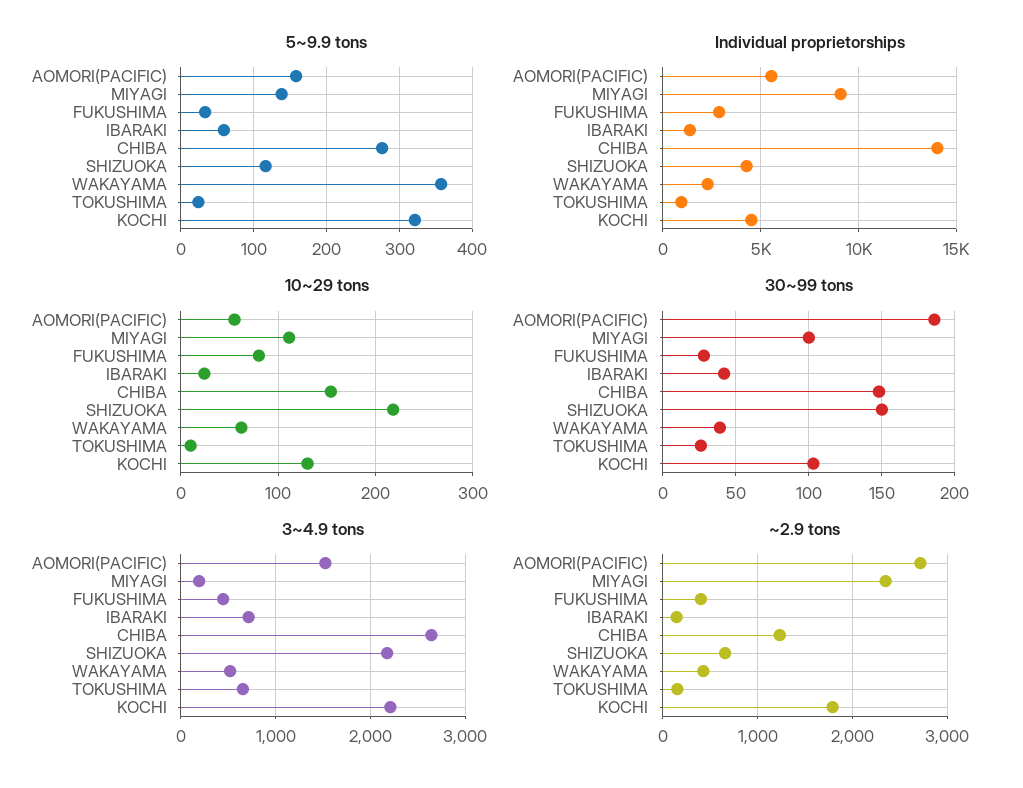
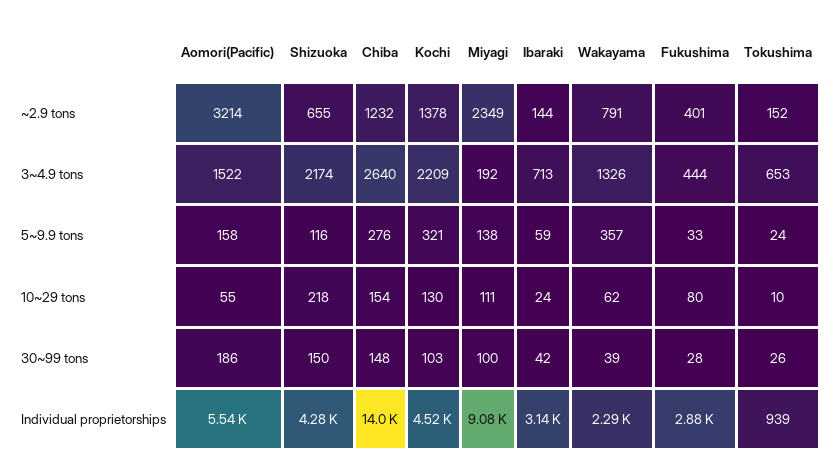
  {
    "5~9.9 tons": {
      "AOMORI(PACIFIC)": 158,
      "MIYAGI": 138,
      "FUKUSHIMA": 33,
      "IBARAKI": 59,
      "CHIBA": 276,
      "SHIZUOKA": 116,
      "WAKAYAMA": 357,
      "TOKUSHIMA": 24,
      "KOCHI": 321
    },
    "Individual proprietorships": {
      "AOMORI(PACIFIC)": 5540,
      "MIYAGI": 9080,
      "FUKUSHIMA": 2880,
-     "IBARAKI": 1500,
+     "IBARAKI": 3140,
      "CHIBA": 14000,
      "SHIZUOKA": 4280,
      "WAKAYAMA": 2290,
      "TOKUSHIMA": 939,
      "KOCHI": 4520
    },
    "10~29 tons": {
      "AOMORI(PACIFIC)": 55,
      "MIYAGI": 111,
      "FUKUSHIMA": 80,
      "IBARAKI": 24,
      "CHIBA": 154,
      "SHIZUOKA": 218,
      "WAKAYAMA": 62,
      "TOKUSHIMA": 10,
      "KOCHI": 130
    },
    "30~99 tons": {
      "AOMORI(PACIFIC)": 186,
      "MIYAGI": 100,
      "FUKUSHIMA": 28,
      "IBARAKI": 42,
      "CHIBA": 148,
      "SHIZUOKA": 150,
      "WAKAYAMA": 39,
      "TOKUSHIMA": 26,
      "KOCHI": 103
    },
    "3~4.9 tons": {
      "AOMORI(PACIFIC)": 1522,
      "MIYAGI": 192,
      "FUKUSHIMA": 444,
      "IBARAKI": 713,
      "CHIBA": 2640,
      "SHIZUOKA": 2174,
-     "WAKAYAMA": 500,
+     "WAKAYAMA": 1326,
      "TOKUSHIMA": 653,
      "KOCHI": 2209
    },
    "~2.9 tons": {
-     "AOMORI(PACIFIC)": 2700,
+     "AOMORI(PACIFIC)": 3214,
      "MIYAGI": 2349,
      "FUKUSHIMA": 401,
      "IBARAKI": 144,
      "CHIBA": 1232,
      "SHIZUOKA": 655,
-     "WAKAYAMA": 400,
+     "WAKAYAMA": 791,
      "TOKUSHIMA": 152,
-     "KOCHI": 1800
+     "KOCHI": 1378
    }
  }

